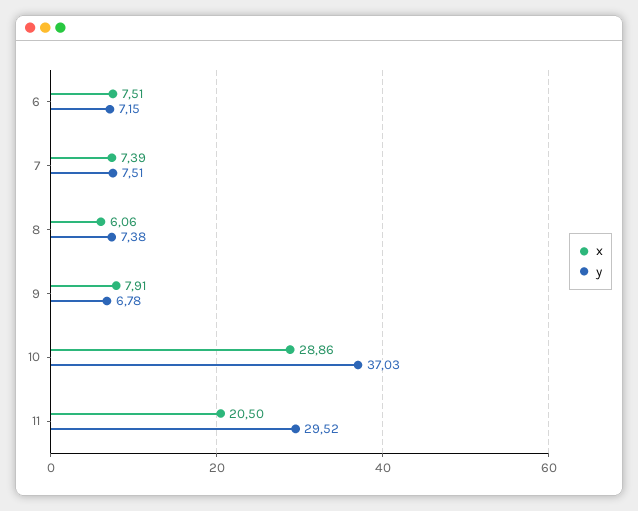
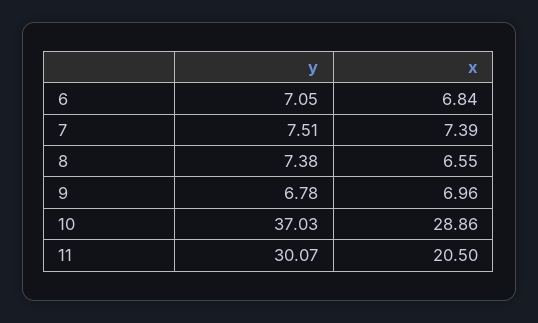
  {
    "x": {
-     "6": 7.51,
+     "6": 6.84,
      "7": 7.39,
-     "8": 6.06,
+     "8": 6.55,
-     "9": 7.91,
+     "9": 6.96,
      "10": 28.86,
      "11": 20.5
    },
    "y": {
-     "6": 7.15,
+     "6": 7.05,
      "7": 7.51,
      "8": 7.38,
      "9": 6.78,
      "10": 37.03,
-     "11": 29.52
+     "11": 30.07
    }
  }

